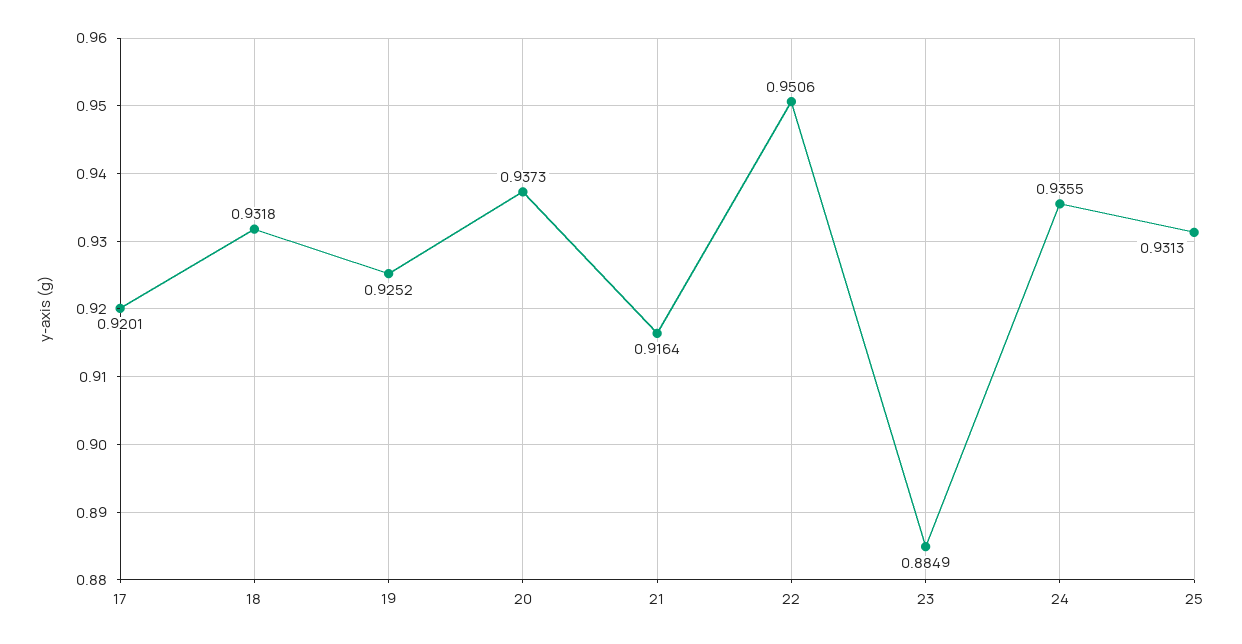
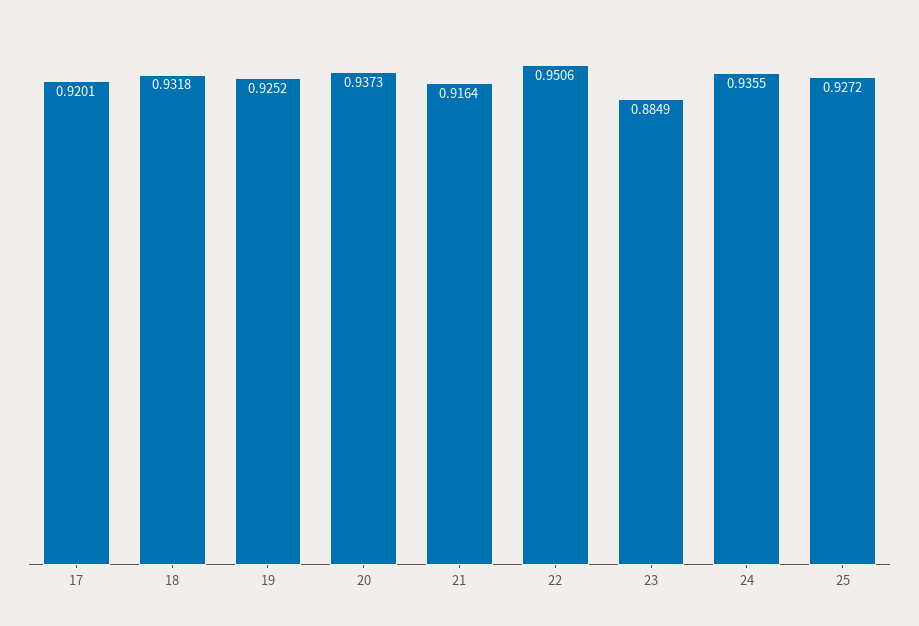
  {
    "17": 0.9201,
    "18": 0.9318,
    "19": 0.9252,
    "20": 0.9373,
    "21": 0.9164,
    "22": 0.9506,
    "23": 0.8849,
    "24": 0.9355,
-   "25": 0.9313
+   "25": 0.9272
  }

